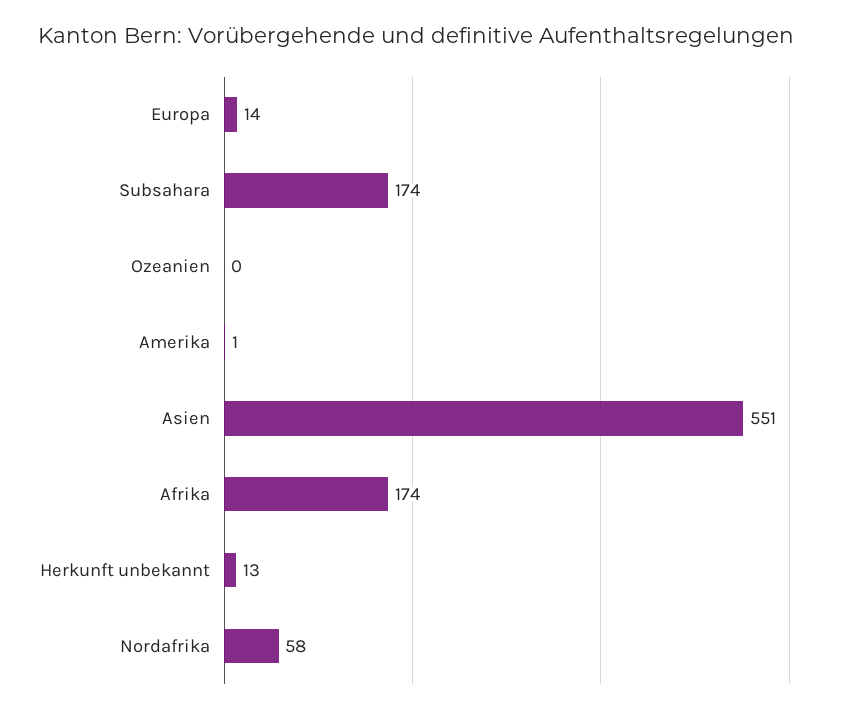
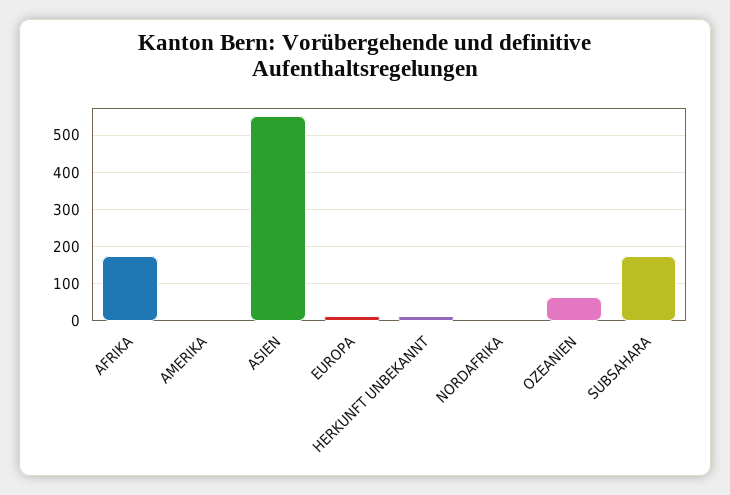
  {
    "Europa": 14,
    "Subsahara": 174,
-   "Ozeanien": 0,
+   "Ozeanien": 60,
    "Amerika": 1,
    "Asien": 551,
    "Afrika": 174,
    "Herkunft unbekannt": 13,
-   "Nordafrika": 58
+   "Nordafrika": 0
  }

